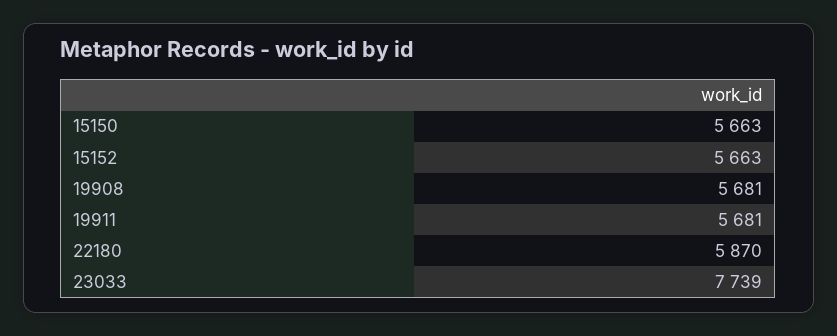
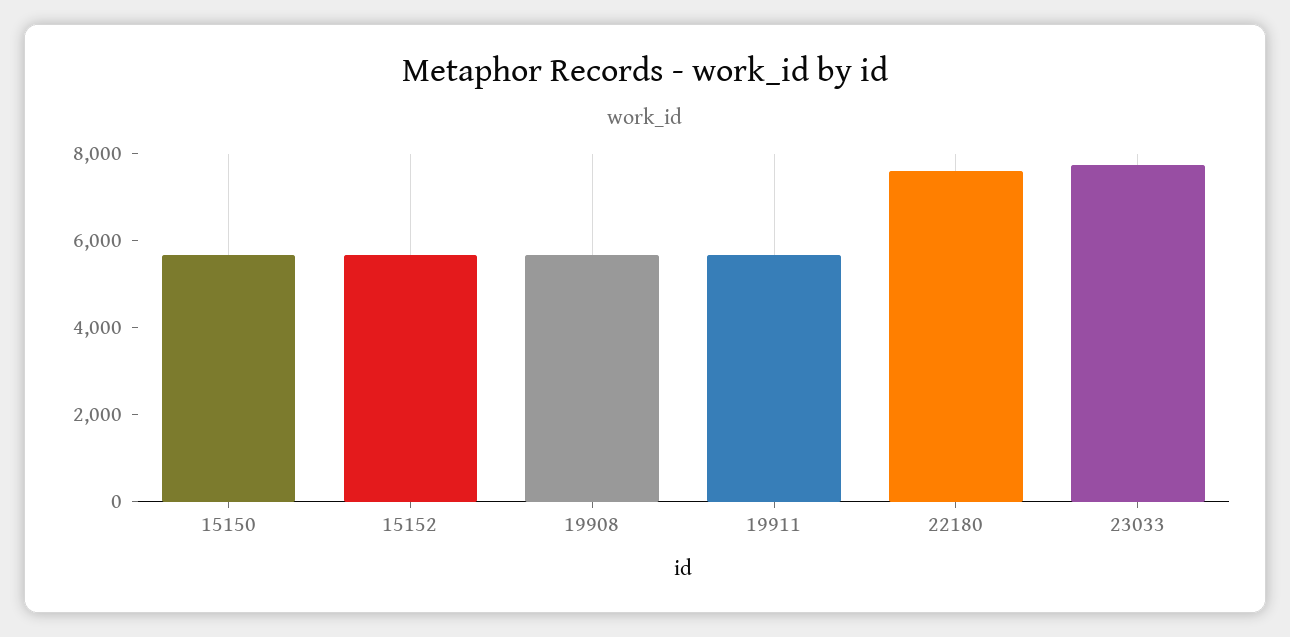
  {
    "15150": 5663,
    "15152": 5663,
    "19908": 5681,
    "19911": 5681,
-   "22180": 5870,
+   "22180": 7500,
    "23033": 7739
  }

